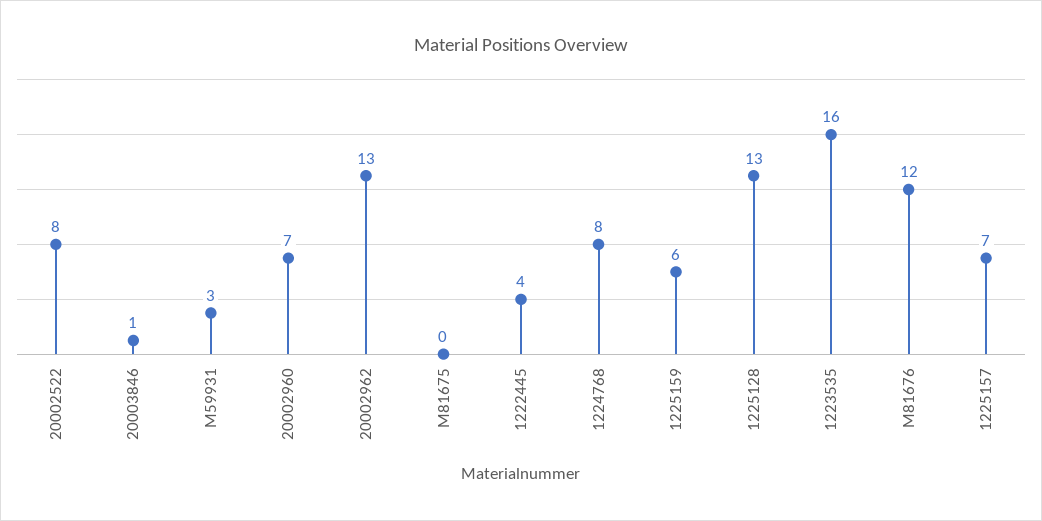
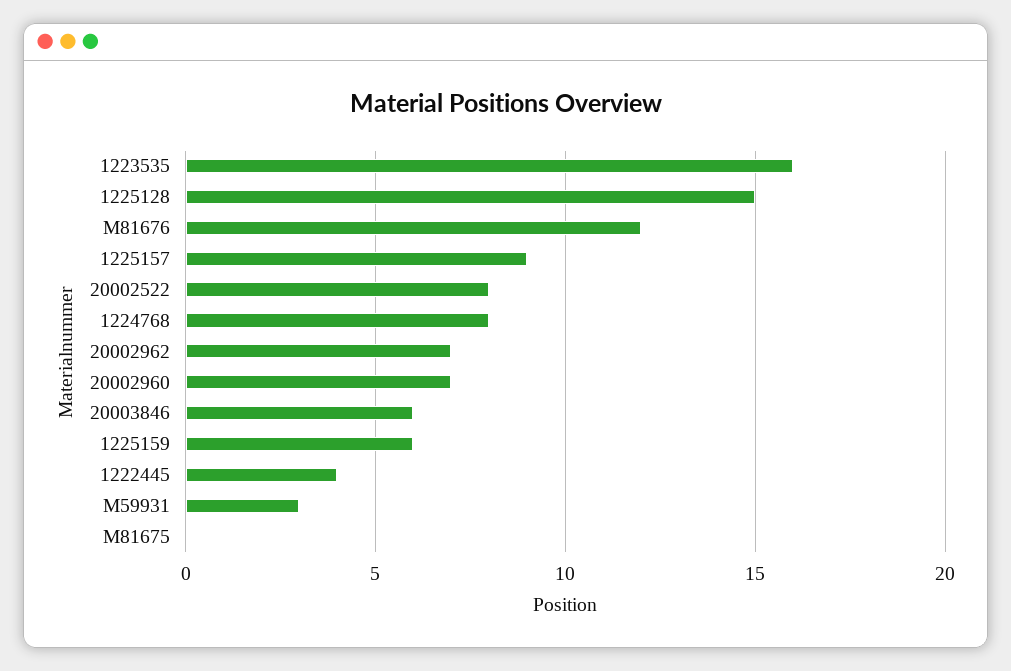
  {
    "20002522": 8,
-   "20003846": 1,
+   "20003846": 6,
    "M59931": 3,
    "20002960": 7,
-   "20002962": 13,
+   "20002962": 7,
    "M81675": 0,
    "1222445": 4,
    "1224768": 8,
    "1225159": 6,
-   "1225128": 13,
+   "1225128": 15,
    "1223535": 16,
    "M81676": 12,
-   "1225157": 7
+   "1225157": 9
  }

